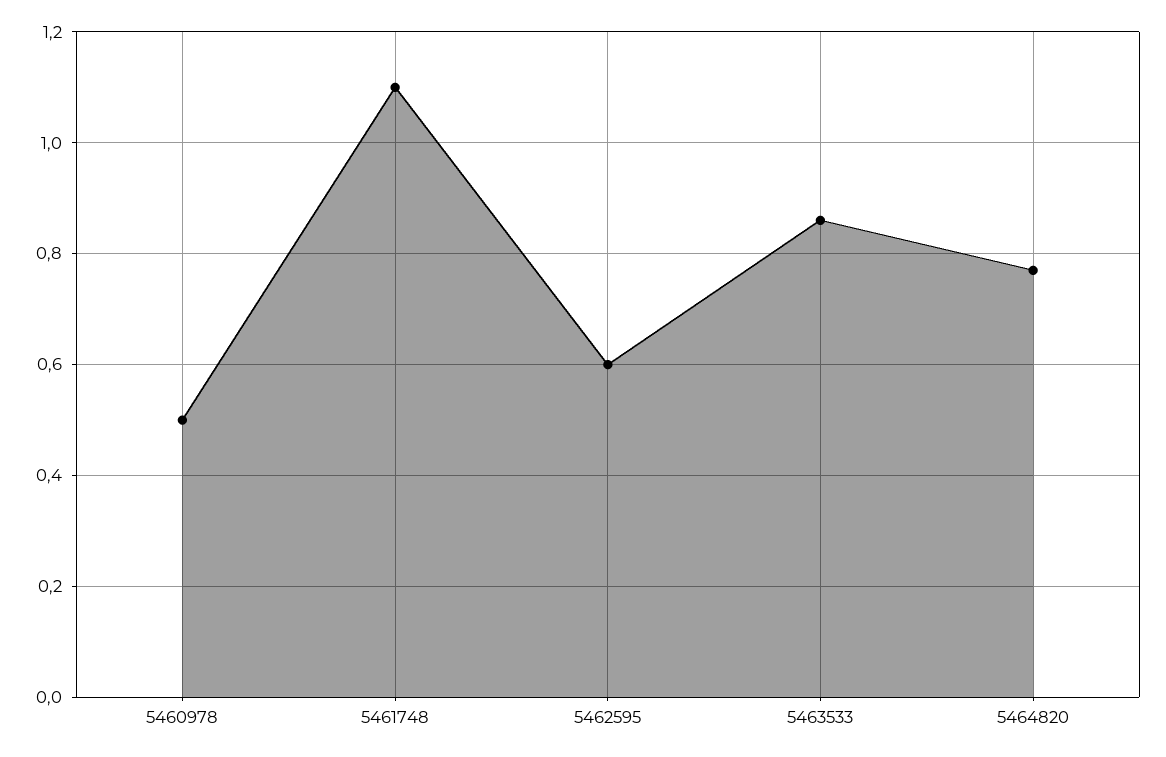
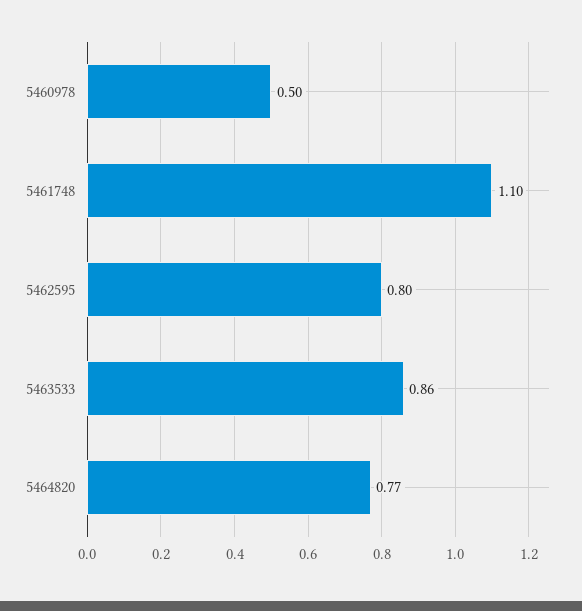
  {
    "5460978": 0.5,
    "5461748": 1.1,
-   "5462595": 0.6,
+   "5462595": 0.8,
    "5463533": 0.86,
    "5464820": 0.77
  }

